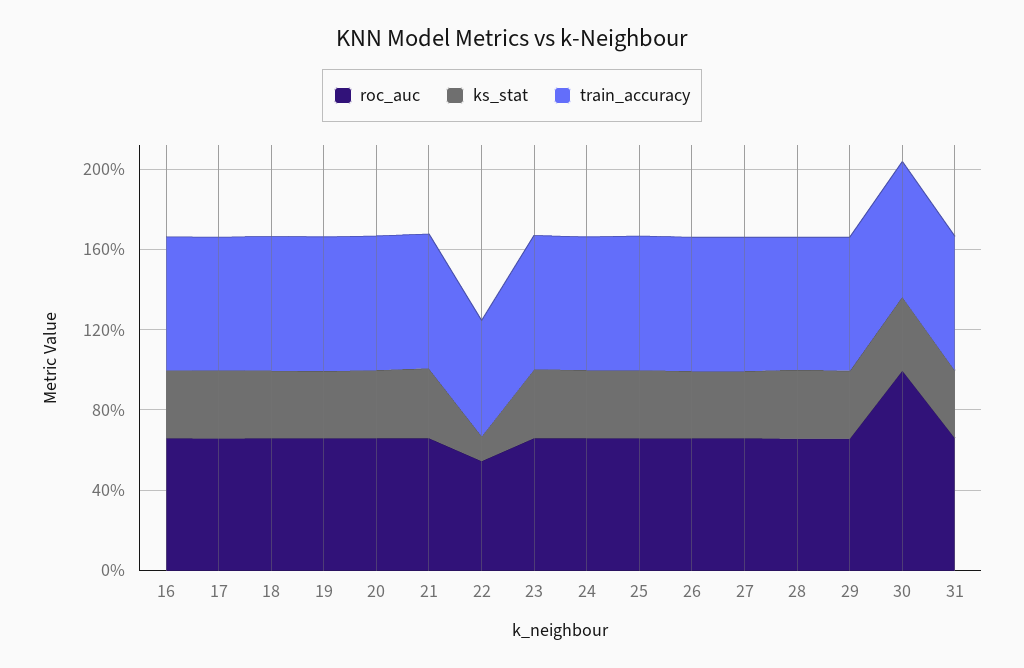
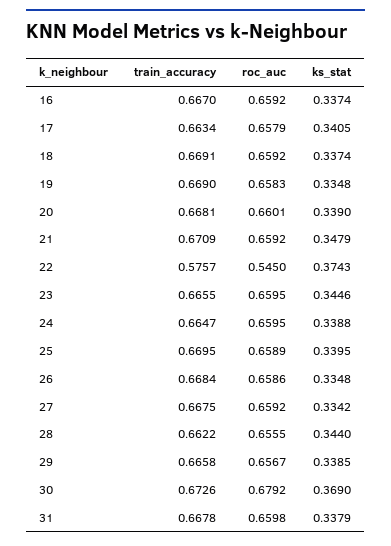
  {
    "roc_auc": {
      "16": 0.6592,
      "17": 0.6579,
      "18": 0.6592,
      "19": 0.6583,
      "20": 0.6601,
      "21": 0.6592,
      "22": 0.545,
      "23": 0.6595,
      "24": 0.6595,
      "25": 0.6589,
      "26": 0.6586,
      "27": 0.6592,
      "28": 0.6555,
      "29": 0.6567,
-     "30": 1,
+     "30": 0.6792,
      "31": 0.6598
    },
    "ks_stat": {
      "16": 0.3374,
      "17": 0.3405,
      "18": 0.3374,
      "19": 0.3348,
      "20": 0.339,
      "21": 0.3479,
-     "22": 0.1,
+     "22": 0.3743,
      "23": 0.3446,
      "24": 0.3388,
      "25": 0.3395,
      "26": 0.3348,
      "27": 0.3342,
      "28": 0.344,
      "29": 0.3385,
      "30": 0.369,
      "31": 0.3379
    },
    "train_accuracy": {
      "16": 0.667,
      "17": 0.6634,
      "18": 0.6691,
      "19": 0.669,
      "20": 0.6681,
      "21": 0.6709,
      "22": 0.5757,
      "23": 0.6655,
      "24": 0.6647,
      "25": 0.6695,
      "26": 0.6684,
      "27": 0.6675,
      "28": 0.6622,
      "29": 0.6658,
      "30": 0.6726,
      "31": 0.6678
    }
  }

